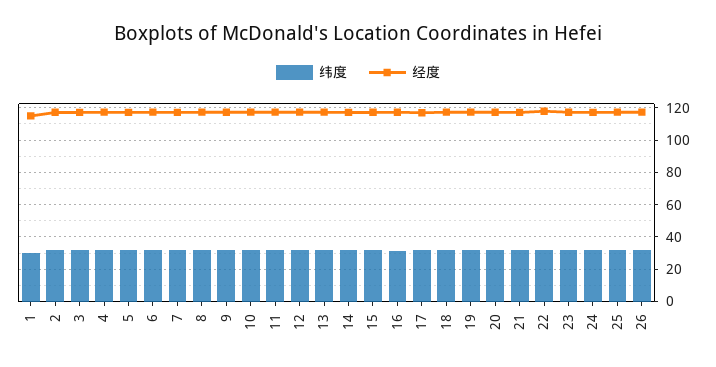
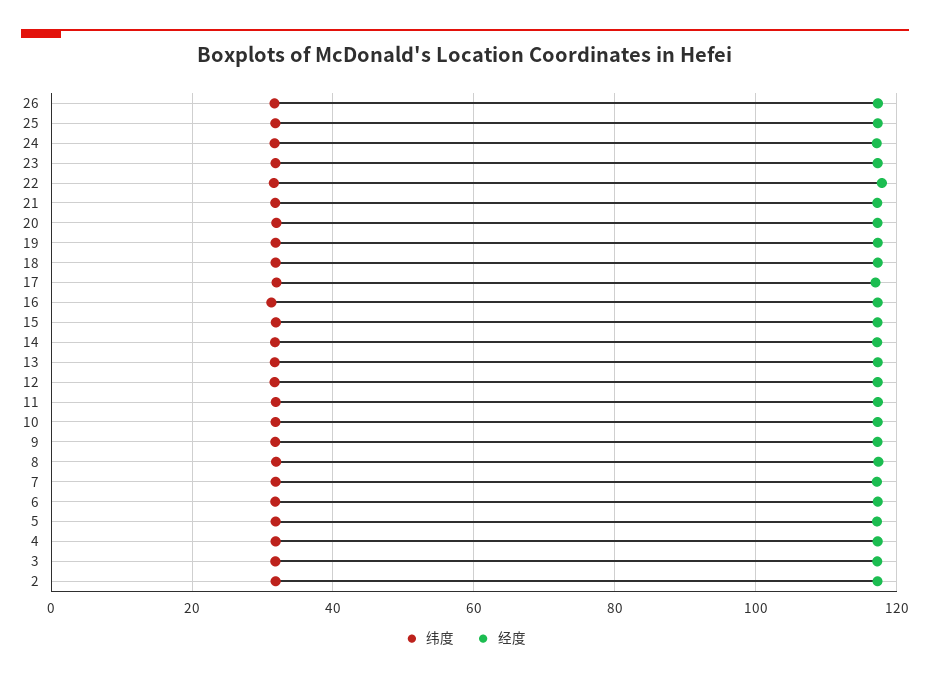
  {
    "纬度": {
-     "1": 30,
      "2": 32,
      "3": 32,
      "4": 32,
      "5": 32,
      "6": 32,
      "7": 32,
      "8": 32,
      "9": 32,
      "10": 32,
      "11": 32,
      "12": 32,
      "13": 32,
      "14": 32,
      "15": 32,
      "16": 32,
      "17": 32,
      "18": 32,
      "19": 32,
      "20": 32,
      "21": 32,
      "22": 32,
      "23": 32,
      "24": 32,
      "25": 32,
      "26": 32
    },
    "经度": {
-     "1": 115,
      "2": 118,
      "3": 118,
      "4": 118,
      "5": 118,
      "6": 118,
      "7": 118,
      "8": 118,
      "9": 118,
      "10": 118,
      "11": 118,
      "12": 118,
      "13": 118,
      "14": 118,
      "15": 118,
      "16": 118,
      "17": 116,
      "18": 118,
      "19": 118,
      "20": 118,
      "21": 118,
      "22": 118,
      "23": 118,
      "24": 118,
      "25": 118,
      "26": 118
    }
  }

